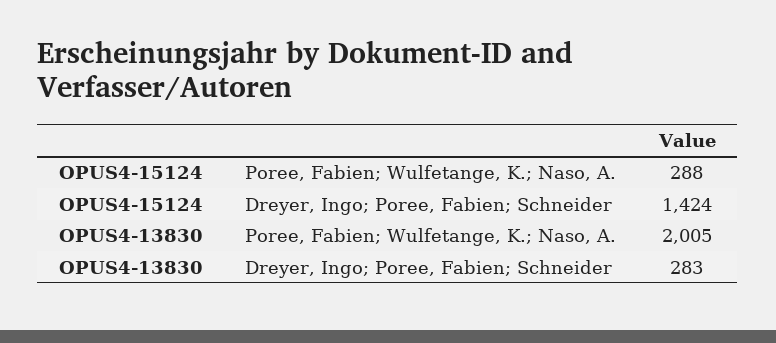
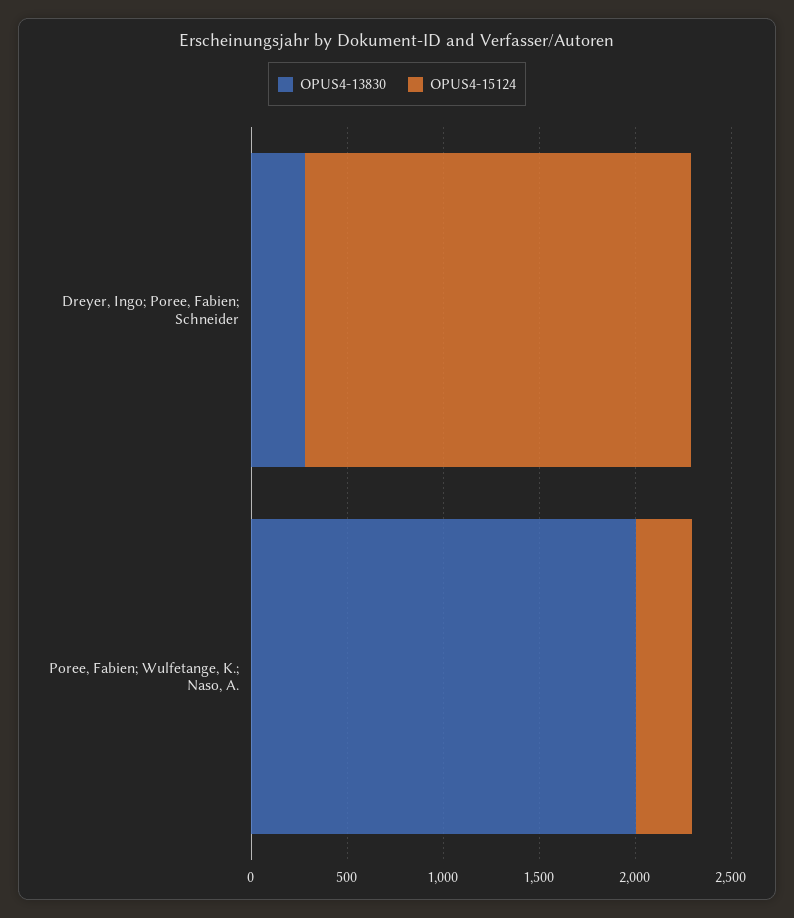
  {
    "OPUS4-15124": {
      "Poree, Fabien; Wulfetange, K.; Naso, A.": 288,
-     "Dreyer, Ingo; Poree, Fabien; Schneider": 1424
+     "Dreyer, Ingo; Poree, Fabien; Schneider": 2000
    },
    "OPUS4-13830": {
      "Poree, Fabien; Wulfetange, K.; Naso, A.": 2005,
      "Dreyer, Ingo; Poree, Fabien; Schneider": 283
    }
  }

